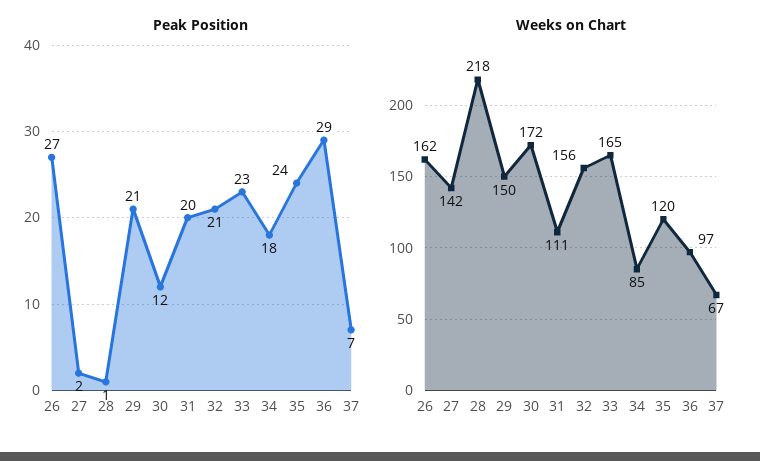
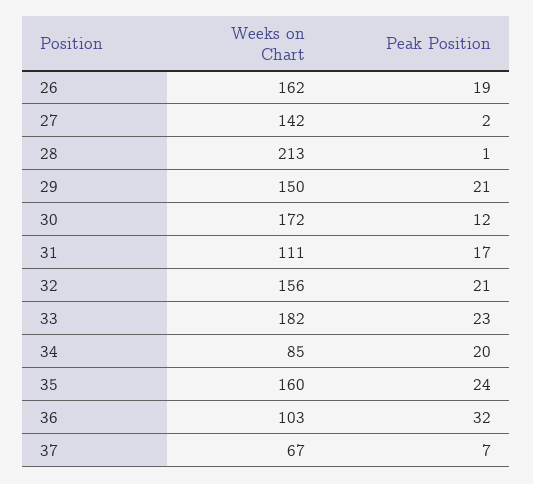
  {
    "Peak Position": {
-     "26": 27,
+     "26": 19,
      "27": 2,
      "28": 1,
      "29": 21,
      "30": 12,
-     "31": 20,
+     "31": 17,
      "32": 21,
      "33": 23,
-     "34": 18,
+     "34": 20,
      "35": 24,
-     "36": 29,
+     "36": 32,
      "37": 7
    },
    "Weeks on Chart": {
      "26": 162,
      "27": 142,
-     "28": 218,
+     "28": 213,
      "29": 150,
      "30": 172,
      "31": 111,
      "32": 156,
-     "33": 165,
+     "33": 182,
      "34": 85,
-     "35": 120,
+     "35": 160,
-     "36": 97,
+     "36": 103,
      "37": 67
    }
  }

